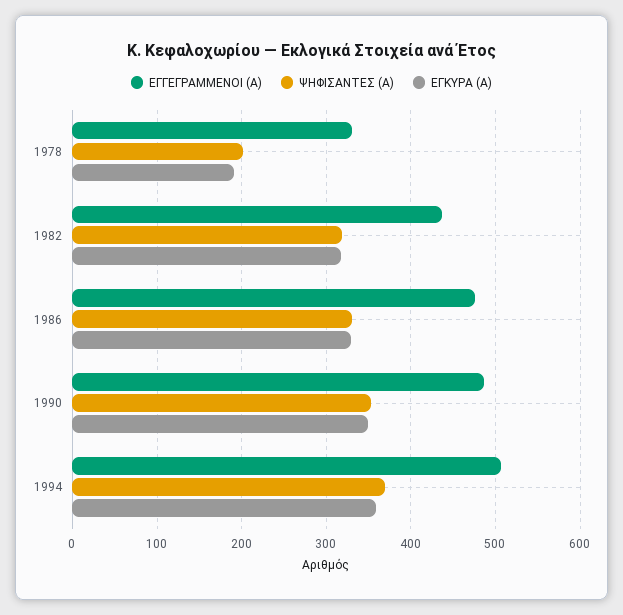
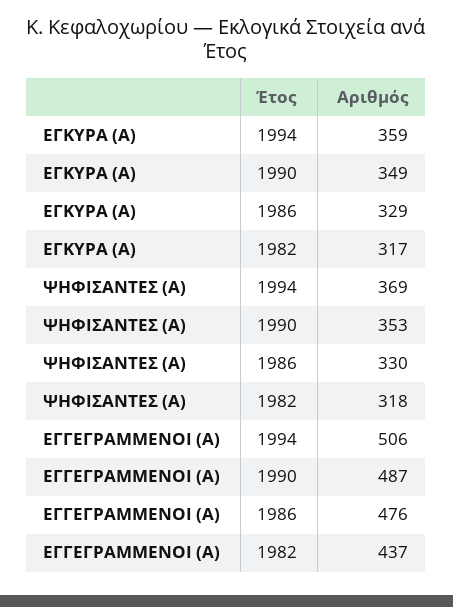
  {
    "ΕΓΓΕΓΡΑΜΜΕΝΟΙ (Α)": {
-     "1978": 330,
      "1982": 437,
      "1986": 476,
      "1990": 487,
      "1994": 506
    },
    "ΨΗΦΙΣΑΝΤΕΣ (Α)": {
-     "1978": 200,
      "1982": 318,
      "1986": 330,
      "1990": 353,
      "1994": 369
    },
    "ΕΓΚΥΡΑ (Α)": {
-     "1978": 190,
      "1982": 317,
      "1986": 329,
      "1990": 349,
      "1994": 359
    }
  }

